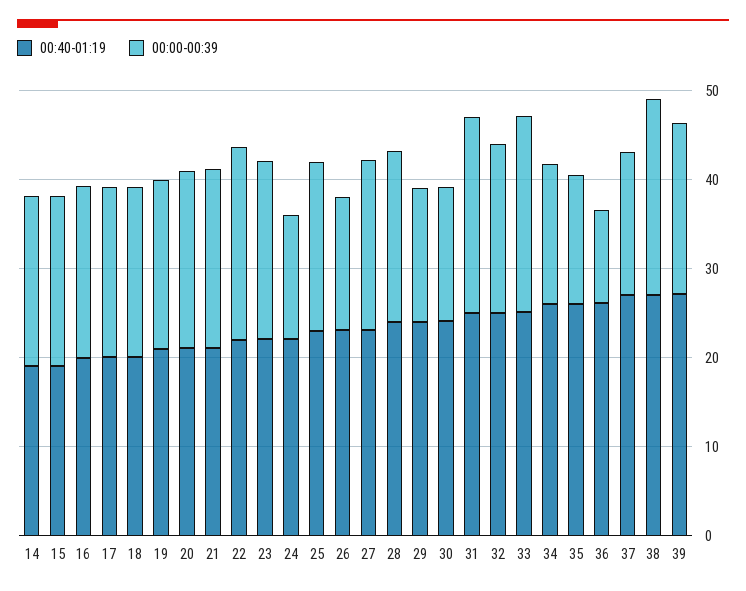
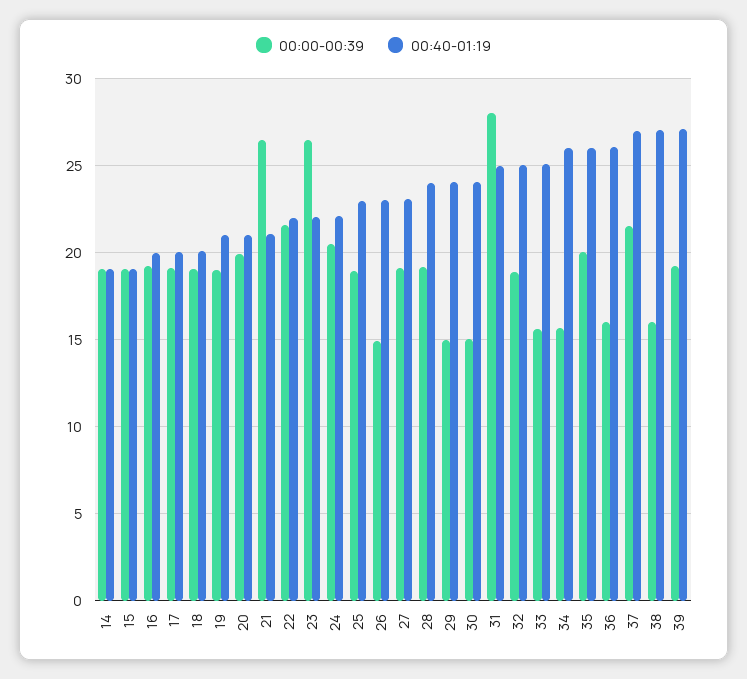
  {
    "00:40-01:19": {
      "14": 19,
      "15": 19,
      "16": 20,
      "17": 20,
      "18": 20,
      "19": 21,
      "20": 21,
      "21": 21,
      "22": 22,
      "23": 22,
      "24": 22,
      "25": 23,
      "26": 23,
      "27": 23,
      "28": 24,
      "29": 24,
      "30": 24,
      "31": 25,
      "32": 25,
      "33": 25,
      "34": 26,
      "35": 26,
      "36": 26,
      "37": 27,
      "38": 27,
      "39": 27
    },
    "00:00-00:39": {
      "14": 19,
      "15": 19,
      "16": 19,
      "17": 19,
      "18": 19,
      "19": 19,
      "20": 20,
-     "21": 20,
+     "21": 26.5,
      "22": 21.5,
-     "23": 20,
+     "23": 26.5,
-     "24": 14,
+     "24": 20.5,
      "25": 19,
      "26": 15,
      "27": 19,
      "28": 19,
      "29": 15,
      "30": 15,
-     "31": 22,
+     "31": 28,
      "32": 19,
-     "33": 22,
+     "33": 15.5,
      "34": 15.5,
-     "35": 14,
+     "35": 20,
-     "36": 10,
+     "36": 16,
-     "37": 16,
+     "37": 21.5,
-     "38": 22,
+     "38": 16,
      "39": 19
    }
  }

